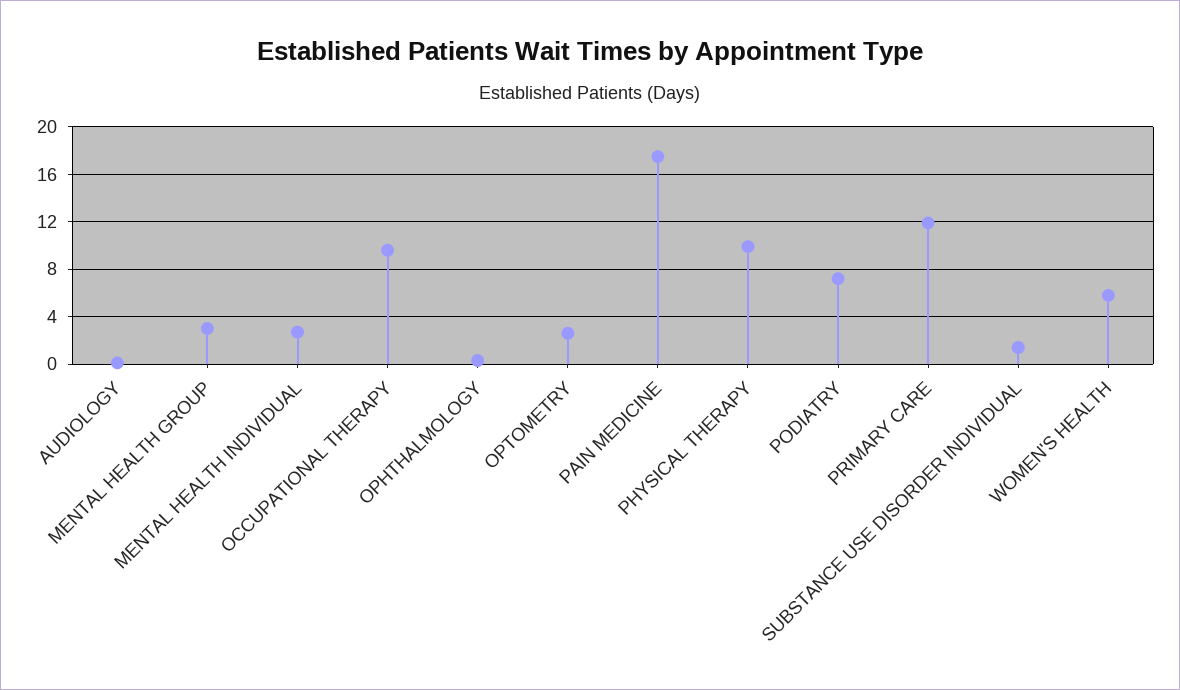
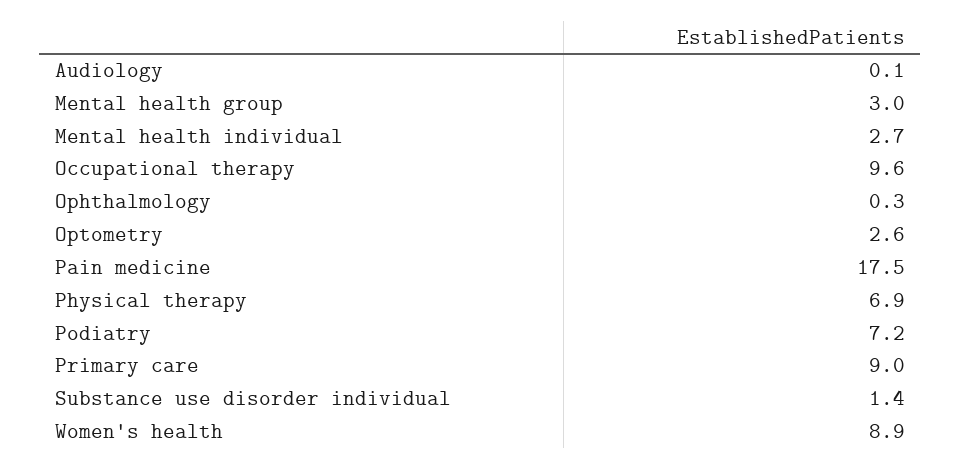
  {
    "AUDIOLOGY": 0.1,
    "MENTAL HEALTH GROUP": 3,
    "MENTAL HEALTH INDIVIDUAL": 2.7,
    "OCCUPATIONAL THERAPY": 9.6,
    "OPHTHALMOLOGY": 0.3,
    "OPTOMETRY": 2.6,
    "PAIN MEDICINE": 17.5,
-   "PHYSICAL THERAPY": 10,
+   "PHYSICAL THERAPY": 6.9,
    "PODIATRY": 7.2,
-   "PRIMARY CARE": 12,
+   "PRIMARY CARE": 9,
    "SUBSTANCE USE DISORDER INDIVIDUAL": 1.4,
-   "WOMEN'S HEALTH": 6
+   "WOMEN'S HEALTH": 8.9
  }

